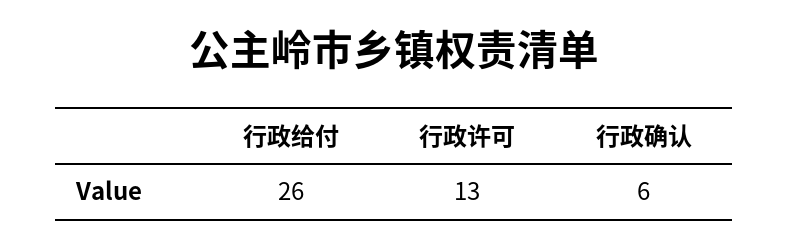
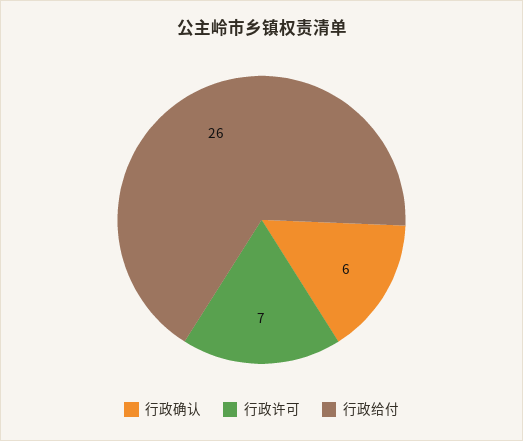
  {
    "行政给付": 26,
-   "行政许可": 13,
+   "行政许可": 7,
    "行政确认": 6
  }

